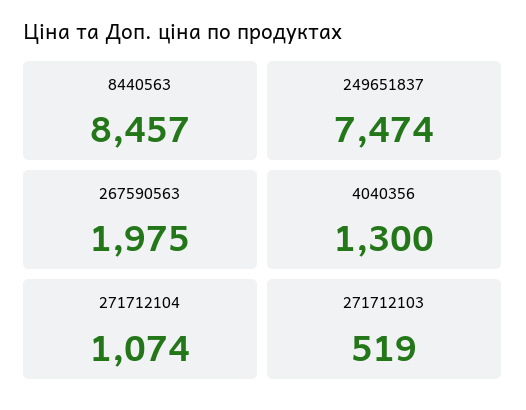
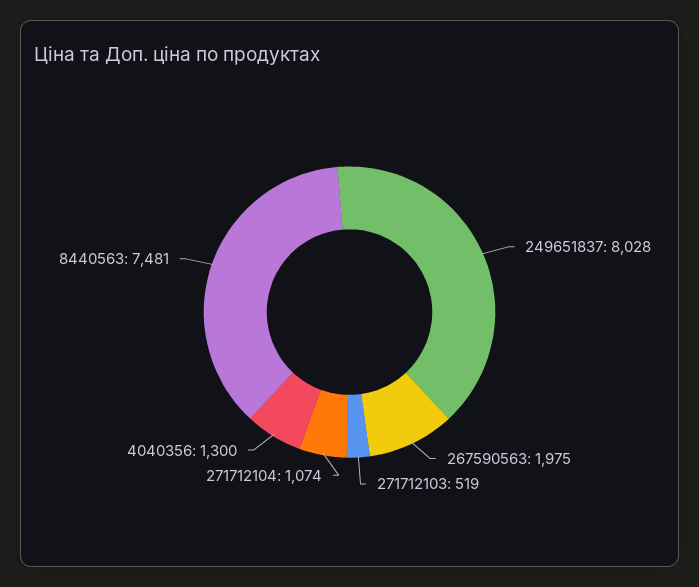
  {
-   "8440563": 8457,
+   "8440563": 7481,
-   "249651837": 7474,
+   "249651837": 8028,
    "267590563": 1975,
    "4040356": 1300,
    "271712104": 1074,
    "271712103": 519
  }

